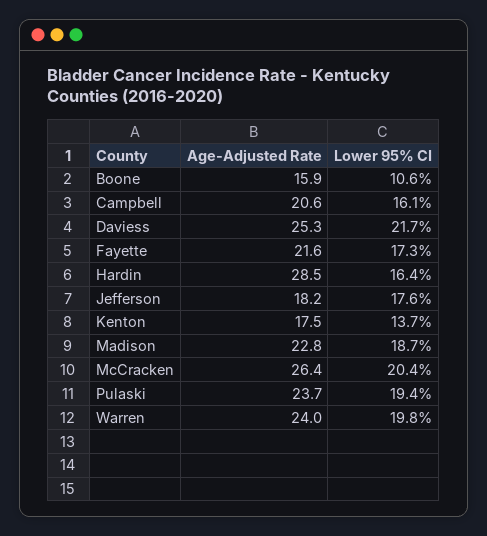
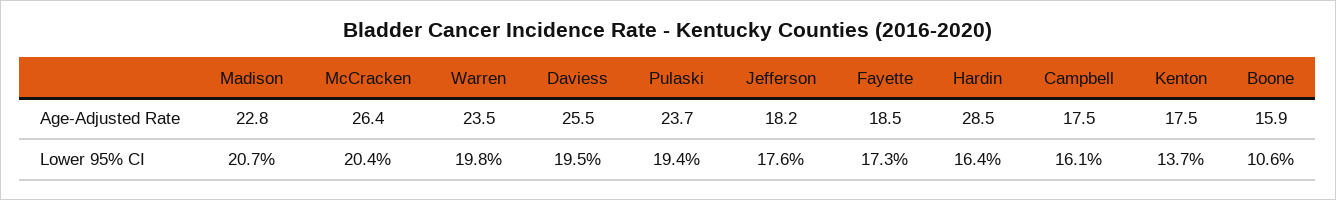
  {
    "Age-Adjusted Rate": {
      "Boone": 15.9,
-     "Campbell": 20.6,
+     "Campbell": 17.5,
-     "Daviess": 25.3,
+     "Daviess": 25.5,
-     "Fayette": 21.6,
+     "Fayette": 18.5,
      "Hardin": 28.5,
      "Jefferson": 18.2,
      "Kenton": 17.5,
      "Madison": 22.8,
      "McCracken": 26.4,
      "Pulaski": 23.7,
-     "Warren": 24
+     "Warren": 23.5
    },
    "Lower 95% CI": {
      "Boone": 10.6,
      "Campbell": 16.1,
-     "Daviess": 21.7,
+     "Daviess": 19.5,
      "Fayette": 17.3,
      "Hardin": 16.4,
      "Jefferson": 17.6,
      "Kenton": 13.7,
-     "Madison": 18.7,
+     "Madison": 20.7,
      "McCracken": 20.4,
      "Pulaski": 19.4,
      "Warren": 19.8
    }
  }

